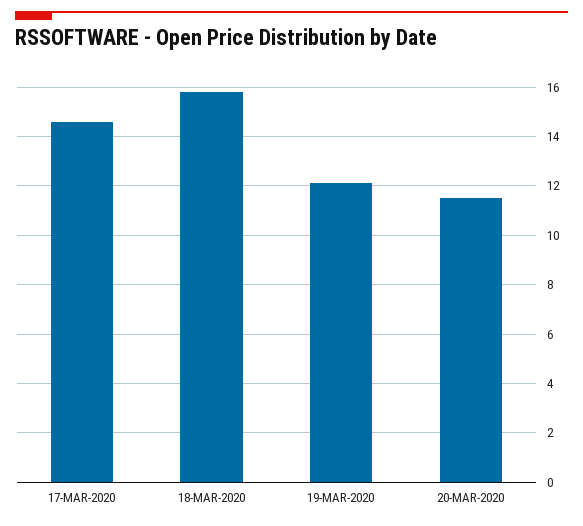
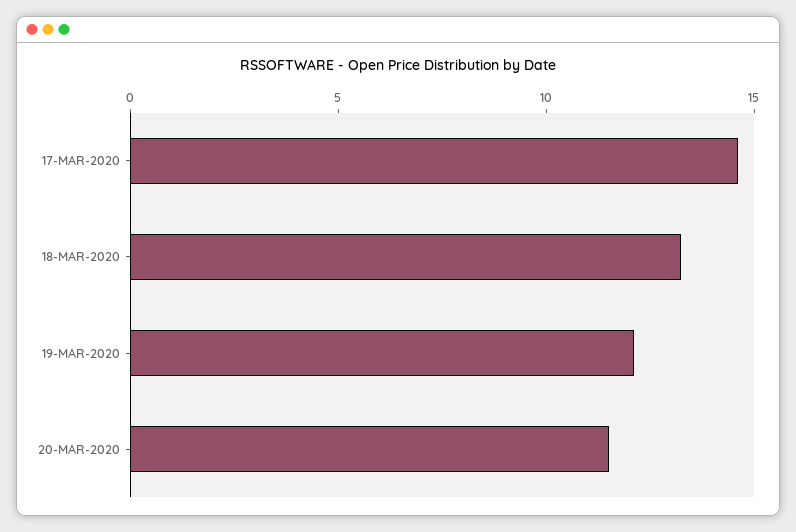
  {
    "17-MAR-2020": 14.5,
-   "18-MAR-2020": 15.75,
+   "18-MAR-2020": 13,
    "19-MAR-2020": 12,
    "20-MAR-2020": 11.5
  }

